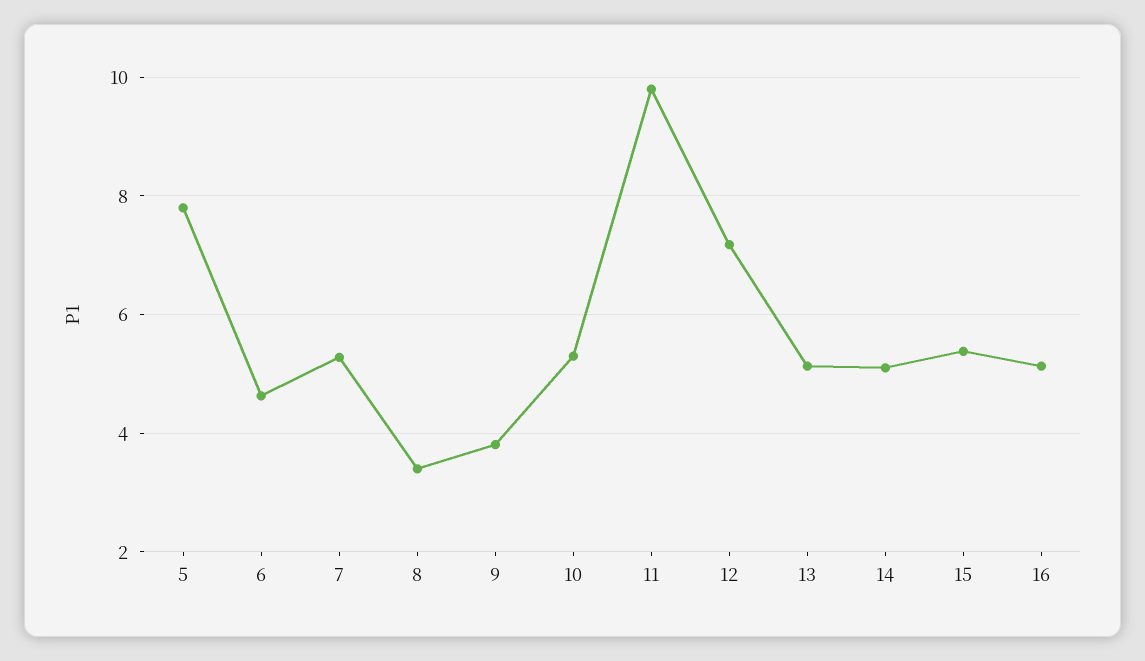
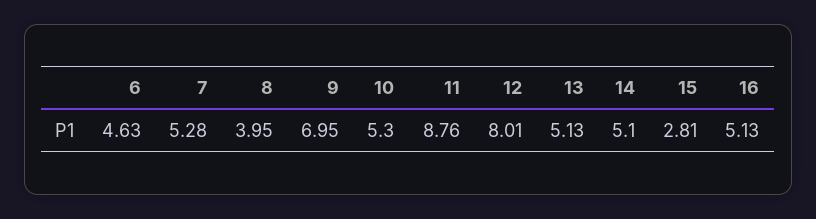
  {
-   "5": 7.8,
    "6": 4.63,
    "7": 5.28,
-   "8": 3.4,
+   "8": 3.95,
-   "9": 3.8,
+   "9": 6.95,
    "10": 5.3,
-   "11": 9.8,
+   "11": 8.76,
-   "12": 7.2,
+   "12": 8.01,
    "13": 5.13,
    "14": 5.1,
-   "15": 5.4,
+   "15": 2.81,
    "16": 5.13
  }

